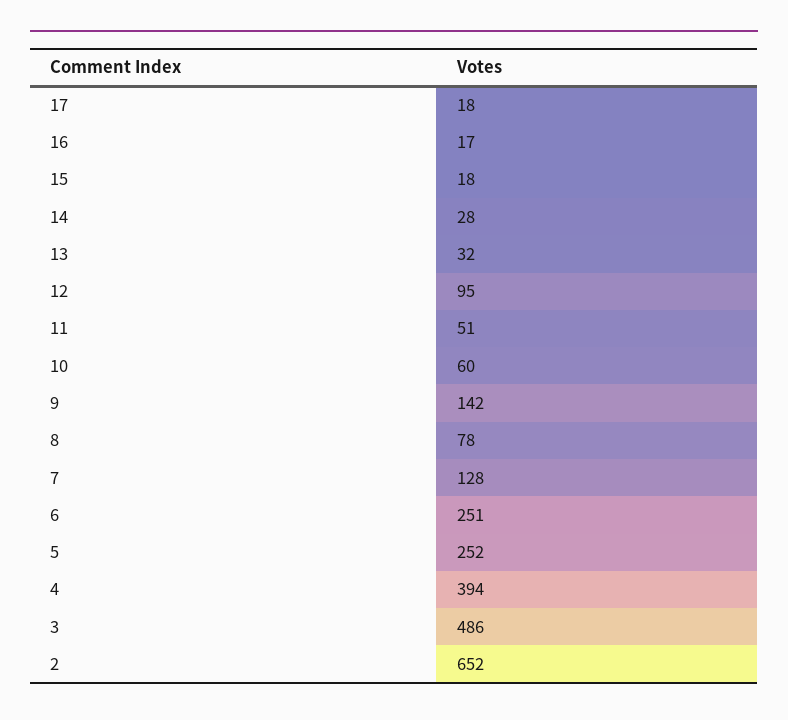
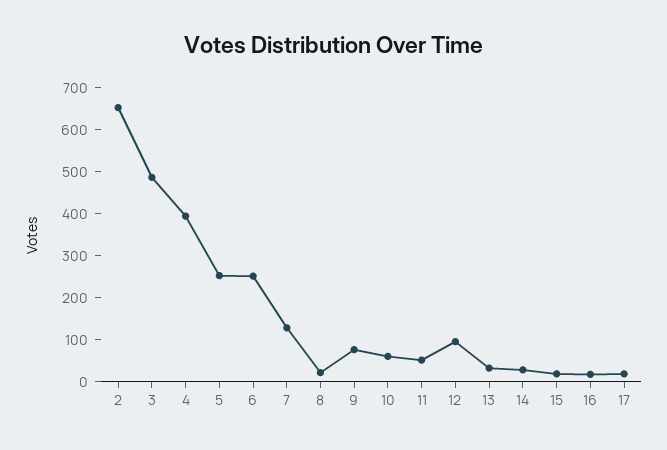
  {
    "17": 18,
    "16": 17,
    "15": 18,
    "14": 28,
    "13": 32,
    "12": 95,
    "11": 51,
    "10": 60,
-   "9": 142,
+   "9": 80,
-   "8": 78,
+   "8": 20,
    "7": 128,
    "6": 251,
    "5": 252,
    "4": 394,
    "3": 486,
    "2": 652
  }

